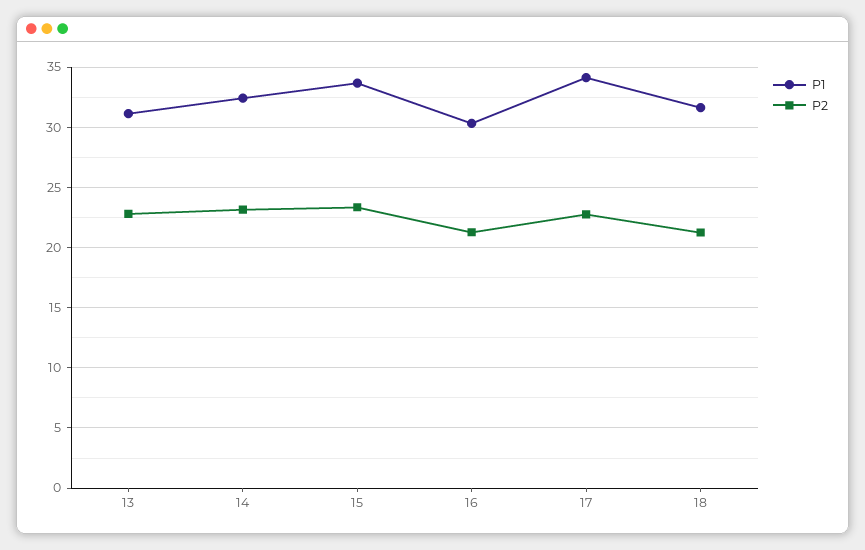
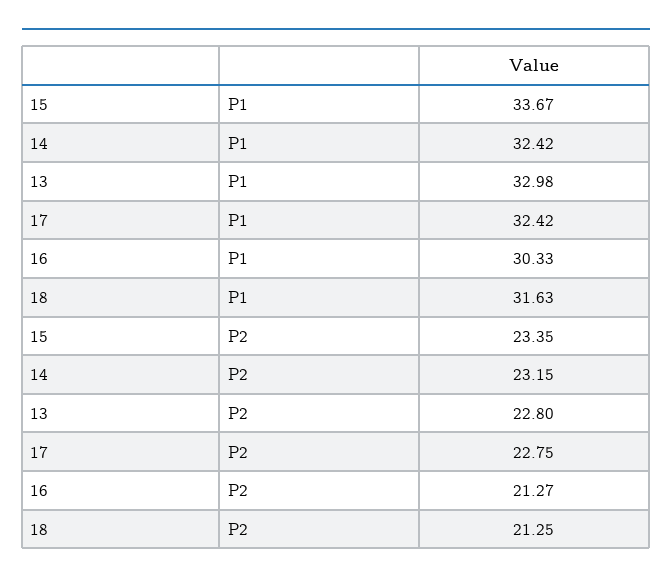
  {
    "P1": {
-     "13": 31,
+     "13": 32.98,
      "14": 32.42,
      "15": 33.67,
      "16": 30.33,
-     "17": 34,
+     "17": 32.42,
      "18": 31.63
    },
    "P2": {
      "13": 22.8,
      "14": 23.15,
      "15": 23.35,
      "16": 21.27,
      "17": 22.75,
      "18": 21.25
    }
  }

